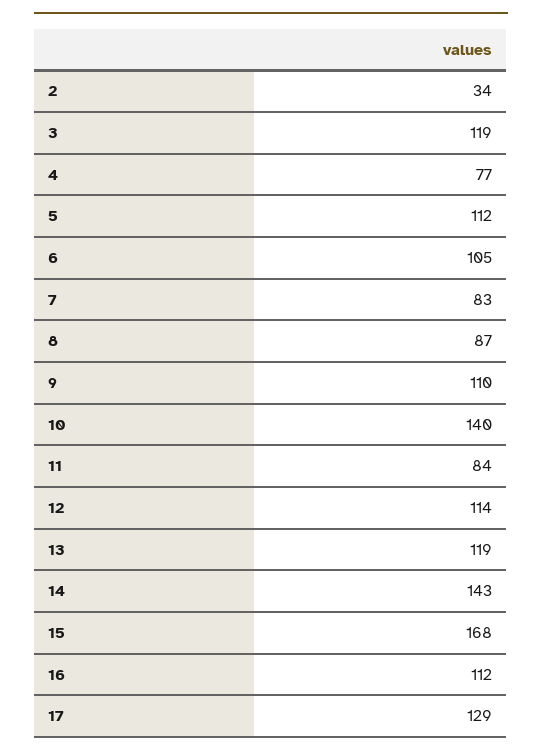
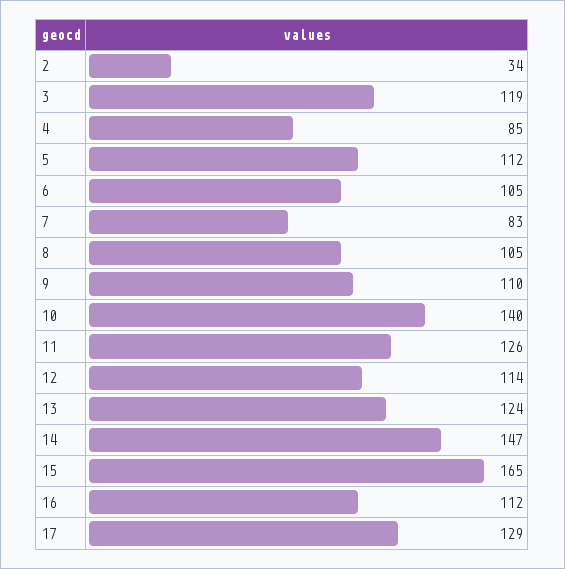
  {
    "2": 34,
    "3": 119,
-   "4": 77,
+   "4": 85,
    "5": 112,
    "6": 105,
    "7": 83,
-   "8": 87,
+   "8": 105,
    "9": 110,
    "10": 140,
-   "11": 84,
+   "11": 126,
    "12": 114,
-   "13": 119,
+   "13": 124,
-   "14": 143,
+   "14": 147,
-   "15": 168,
+   "15": 165,
    "16": 112,
    "17": 129
  }

